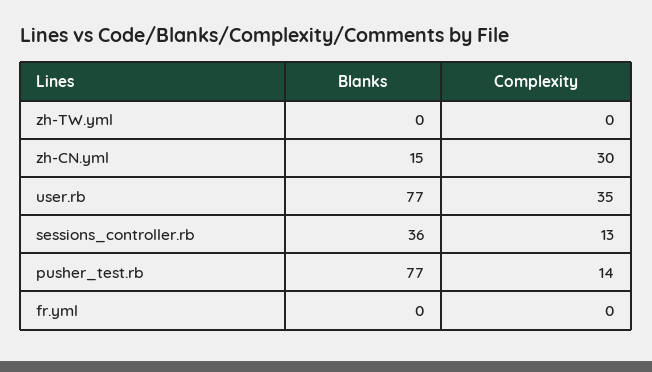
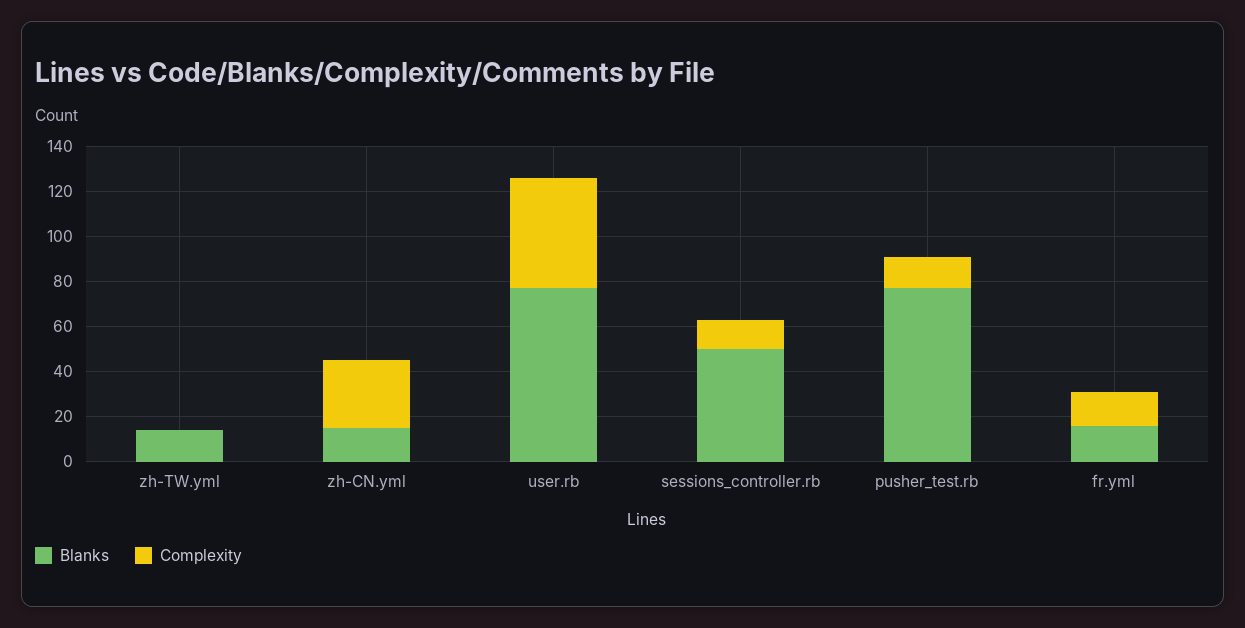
  {
    "Blanks": {
-     "zh-TW.yml": 0,
+     "zh-TW.yml": 15,
      "zh-CN.yml": 15,
      "user.rb": 77,
-     "sessions_controller.rb": 36,
+     "sessions_controller.rb": 50,
      "pusher_test.rb": 77,
-     "fr.yml": 0
+     "fr.yml": 15
    },
    "Complexity": {
      "zh-TW.yml": 0,
      "zh-CN.yml": 30,
-     "user.rb": 35,
+     "user.rb": 50,
      "sessions_controller.rb": 13,
      "pusher_test.rb": 14,
-     "fr.yml": 0
+     "fr.yml": 15
    }
  }

